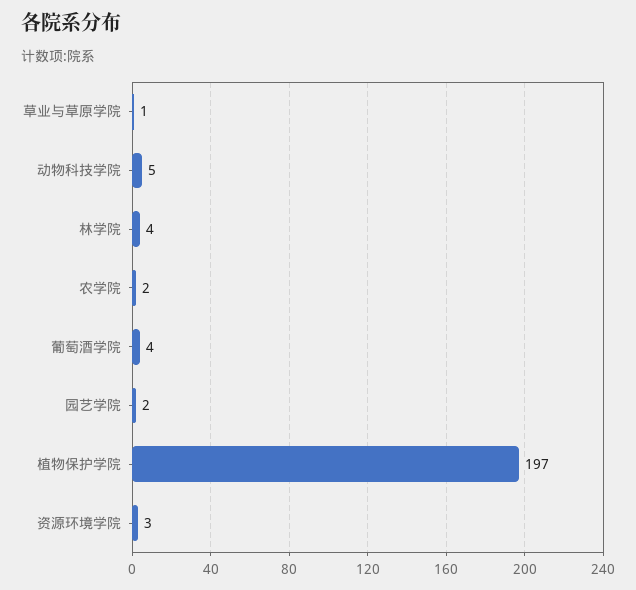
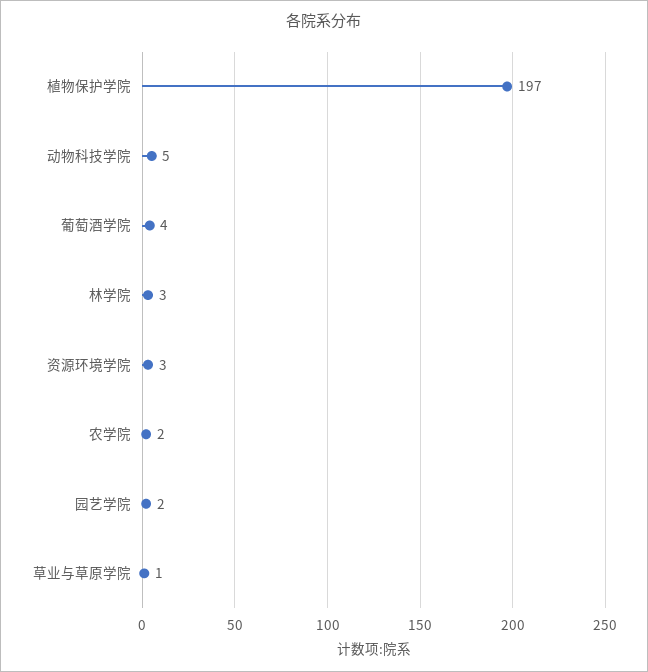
  {
    "草业与草原学院": 1,
    "动物科技学院": 5,
-   "林学院": 4,
+   "林学院": 3,
    "农学院": 2,
    "葡萄酒学院": 4,
    "园艺学院": 2,
    "植物保护学院": 197,
    "资源环境学院": 3
  }

